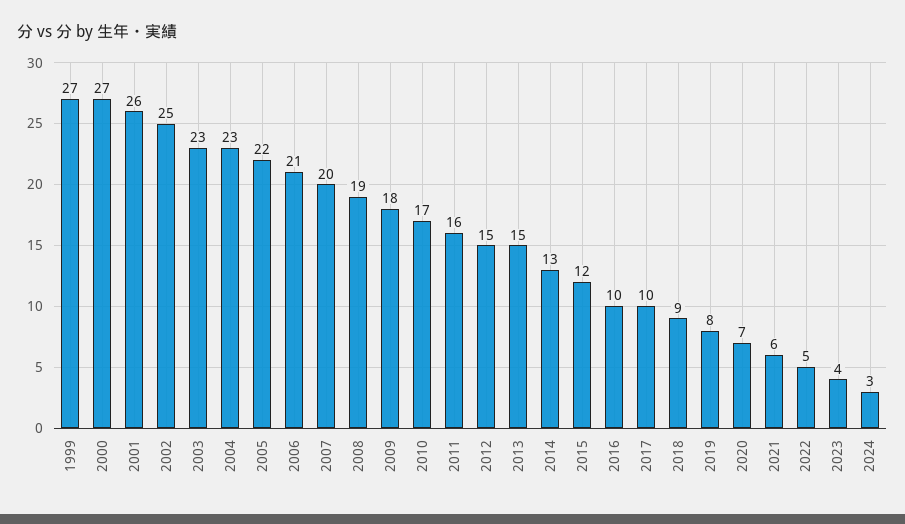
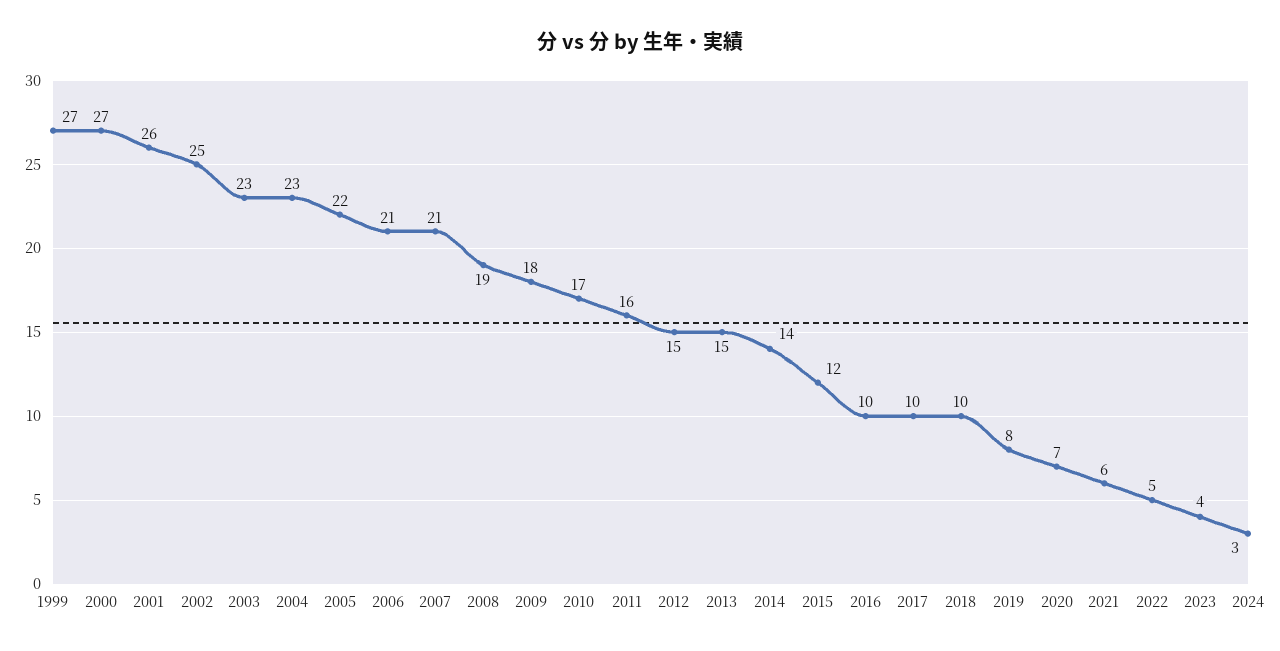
  {
    "1999": 27,
    "2000": 27,
    "2001": 26,
    "2002": 25,
    "2003": 23,
    "2004": 23,
    "2005": 22,
    "2006": 21,
-   "2007": 20,
+   "2007": 21,
    "2008": 19,
    "2009": 18,
    "2010": 17,
    "2011": 16,
    "2012": 15,
    "2013": 15,
-   "2014": 13,
+   "2014": 14,
    "2015": 12,
    "2016": 10,
    "2017": 10,
-   "2018": 9,
+   "2018": 10,
    "2019": 8,
    "2020": 7,
    "2021": 6,
    "2022": 5,
    "2023": 4,
    "2024": 3
  }

